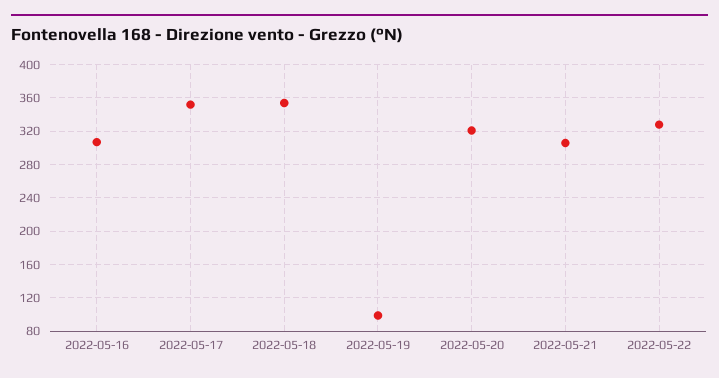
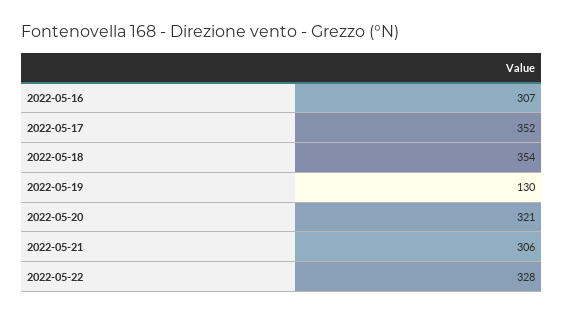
  {
    "2022-05-16": 307,
    "2022-05-17": 352,
    "2022-05-18": 354,
-   "2022-05-19": 100,
+   "2022-05-19": 130,
    "2022-05-20": 321,
    "2022-05-21": 306,
    "2022-05-22": 328
  }

